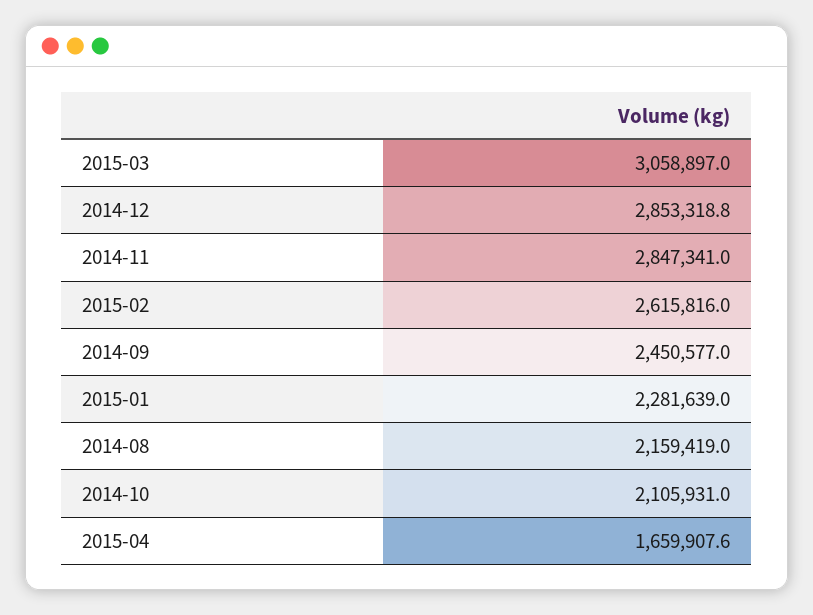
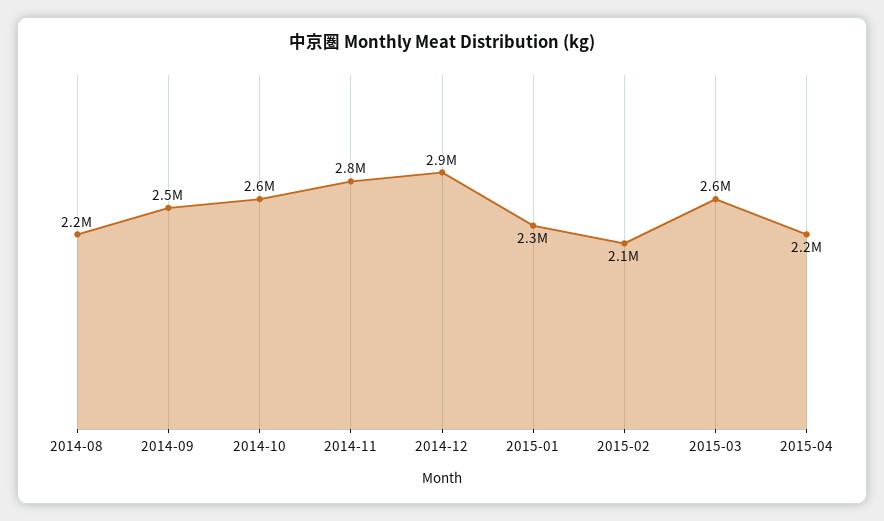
  {
-   "2015-03": 3058897,
+   "2015-03": 2600000,
    "2014-12": 2853318.8,
    "2014-11": 2847341,
-   "2015-02": 2615816,
+   "2015-02": 2100000,
    "2014-09": 2450577,
    "2015-01": 2281639,
    "2014-08": 2159419,
-   "2014-10": 2105931,
+   "2014-10": 2600000,
-   "2015-04": 1659907.6
+   "2015-04": 2200000
  }

